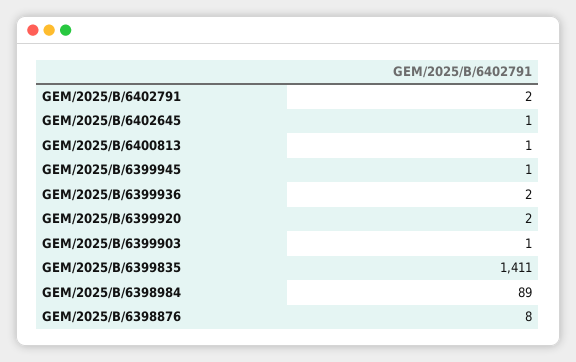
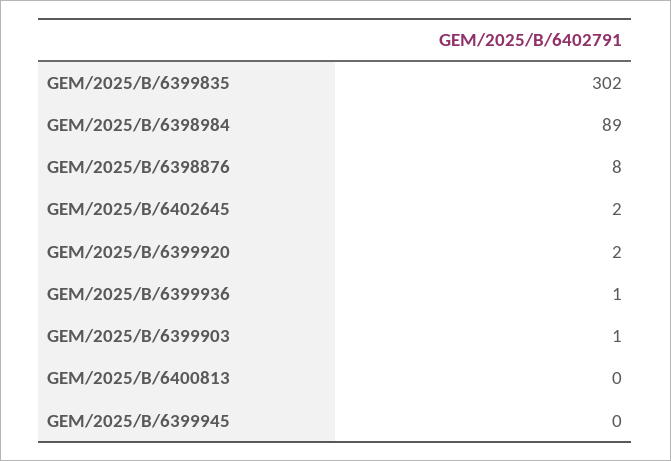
  {
-   "GEM/2025/B/6402791": 2,
-   "GEM/2025/B/6402645": 1,
+   "GEM/2025/B/6402645": 2,
-   "GEM/2025/B/6400813": 1,
+   "GEM/2025/B/6400813": 0,
-   "GEM/2025/B/6399945": 1,
+   "GEM/2025/B/6399945": 0,
-   "GEM/2025/B/6399936": 2,
+   "GEM/2025/B/6399936": 1,
    "GEM/2025/B/6399920": 2,
    "GEM/2025/B/6399903": 1,
-   "GEM/2025/B/6399835": 1411,
+   "GEM/2025/B/6399835": 302,
    "GEM/2025/B/6398984": 89,
    "GEM/2025/B/6398876": 8
  }

